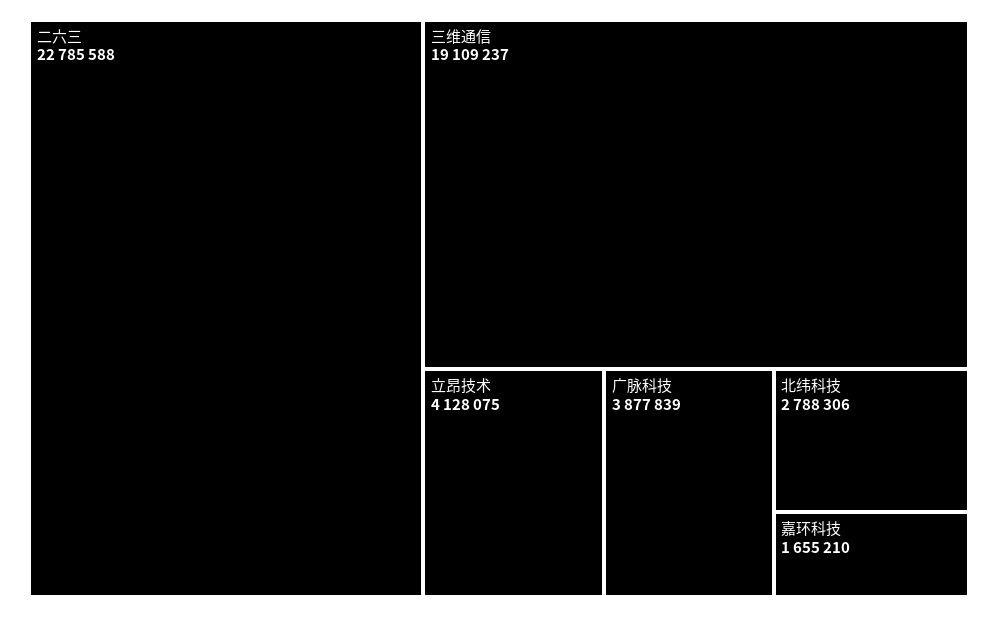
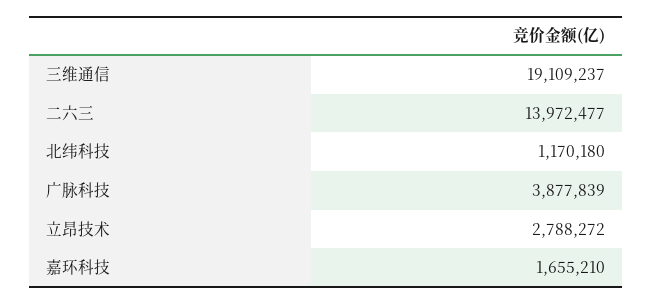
  {
-   "二六三": 22785588,
+   "二六三": 13972477,
    "三维通信": 19109237,
-   "立昂技术": 4128075,
+   "立昂技术": 2788272,
    "广脉科技": 3877839,
-   "北纬科技": 2788306,
+   "北纬科技": 1170180,
    "嘉环科技": 1655210
  }

